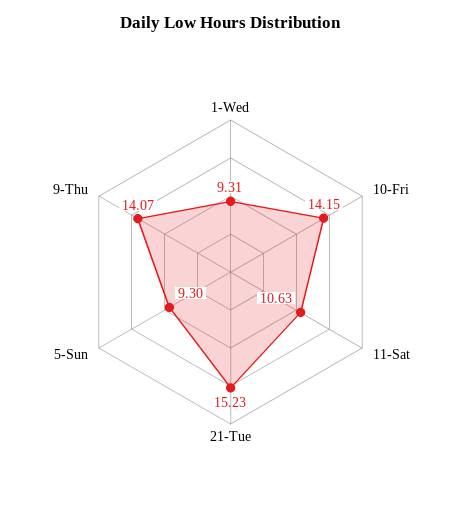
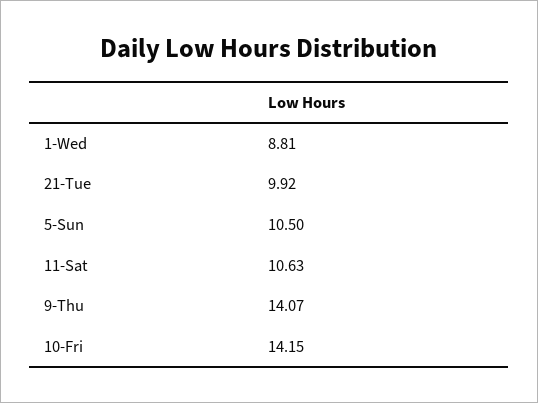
  {
-   "1-Wed": 9.31,
+   "1-Wed": 8.81,
    "10-Fri": 14.15,
    "11-Sat": 10.63,
-   "21-Tue": 15.23,
+   "21-Tue": 9.92,
-   "5-Sun": 9.3,
+   "5-Sun": 10.5,
    "9-Thu": 14.07
  }

